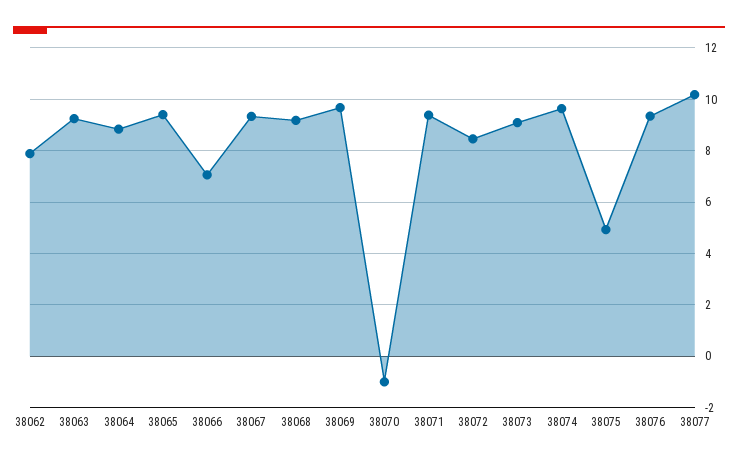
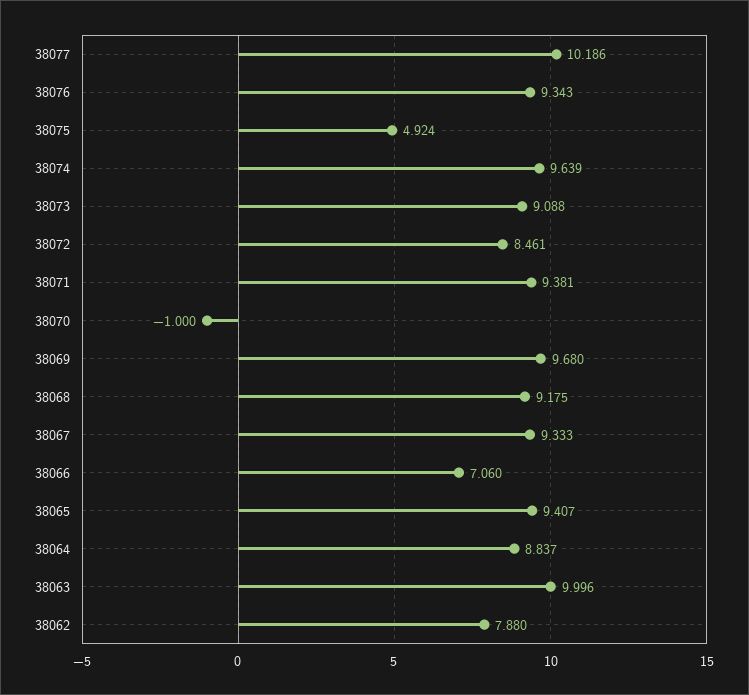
  {
    "38062": 7.88,
-   "38063": 9.25,
+   "38063": 9.996,
    "38064": 8.837,
    "38065": 9.407,
    "38066": 7.06,
    "38067": 9.333,
    "38068": 9.175,
    "38069": 9.68,
    "38070": -1,
    "38071": 9.381,
    "38072": 8.461,
    "38073": 9.088,
    "38074": 9.639,
    "38075": 4.924,
    "38076": 9.343,
    "38077": 10.186
  }

